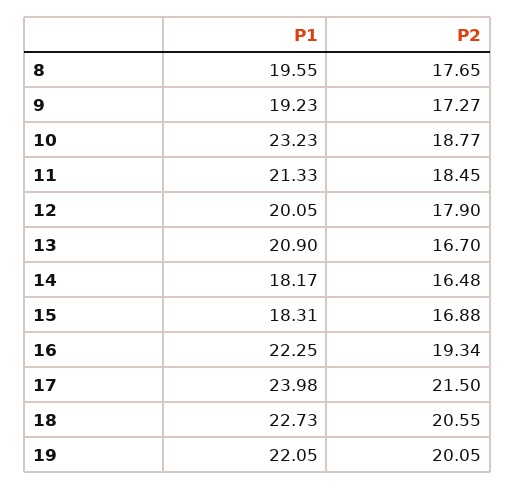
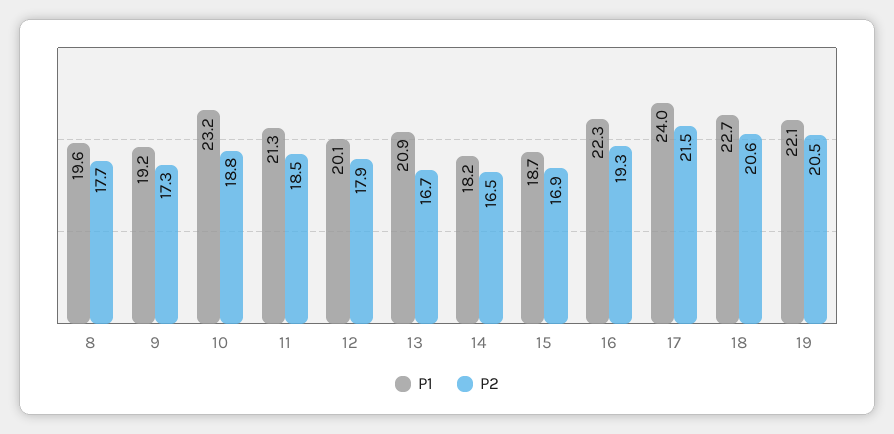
  {
    "P1": {
      "8": 19.55,
      "9": 19.23,
      "10": 23.23,
      "11": 21.33,
      "12": 20.05,
      "13": 20.9,
      "14": 18.17,
-     "15": 18.31,
+     "15": 18.7,
      "16": 22.25,
      "17": 23.98,
      "18": 22.73,
      "19": 22.05
    },
    "P2": {
      "8": 17.65,
      "9": 17.27,
      "10": 18.77,
      "11": 18.45,
      "12": 17.9,
      "13": 16.7,
      "14": 16.48,
      "15": 16.88,
      "16": 19.34,
      "17": 21.5,
      "18": 20.55,
-     "19": 20.05
+     "19": 20.5
    }
  }

